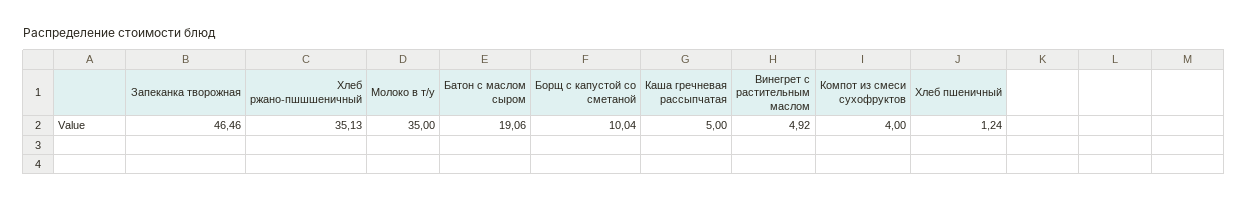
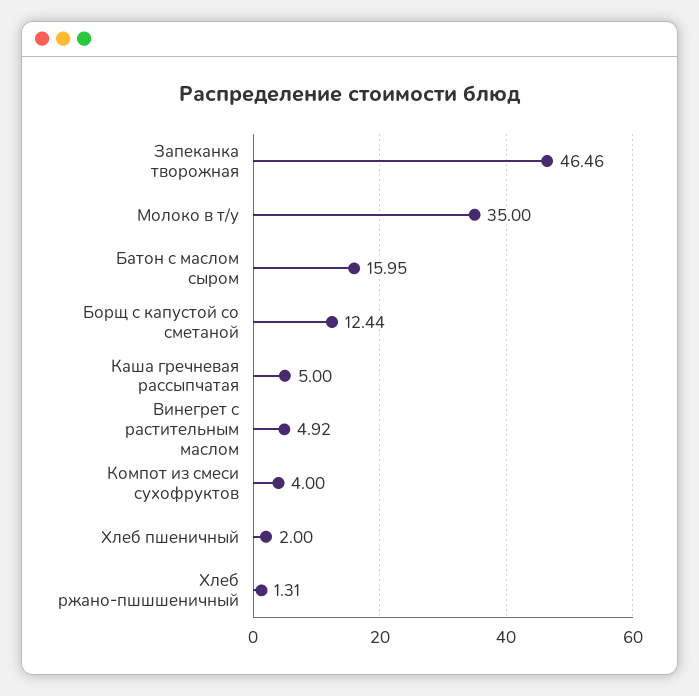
  {
    "Запеканка творожная": 46.46,
-   "Хлеб ржано-пшшшеничный": 35.13,
+   "Хлеб ржано-пшшшеничный": 1.31,
    "Молоко в т/у": 35,
-   "Батон с маслом сыром": 19.06,
+   "Батон с маслом сыром": 15.95,
-   "Борщ с капустой со сметаной": 10.04,
+   "Борщ с капустой со сметаной": 12.44,
    "Каша гречневая рассыпчатая": 5,
    "Винегрет с растительным маслом": 4.92,
    "Компот из смеси сухофруктов": 4,
-   "Хлеб пшеничный": 1.24
+   "Хлеб пшеничный": 2
  }

